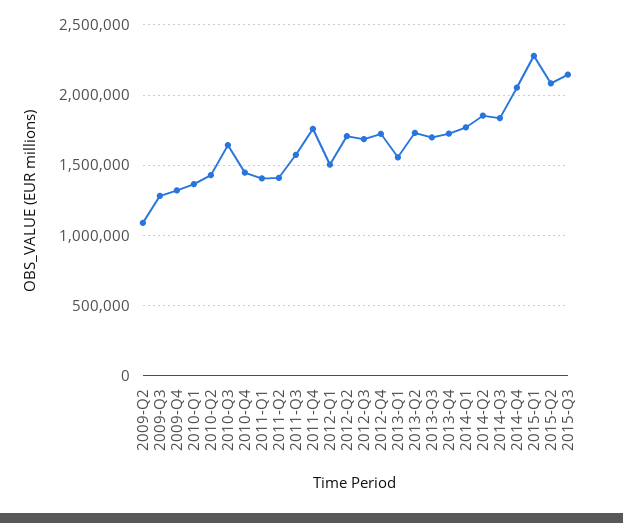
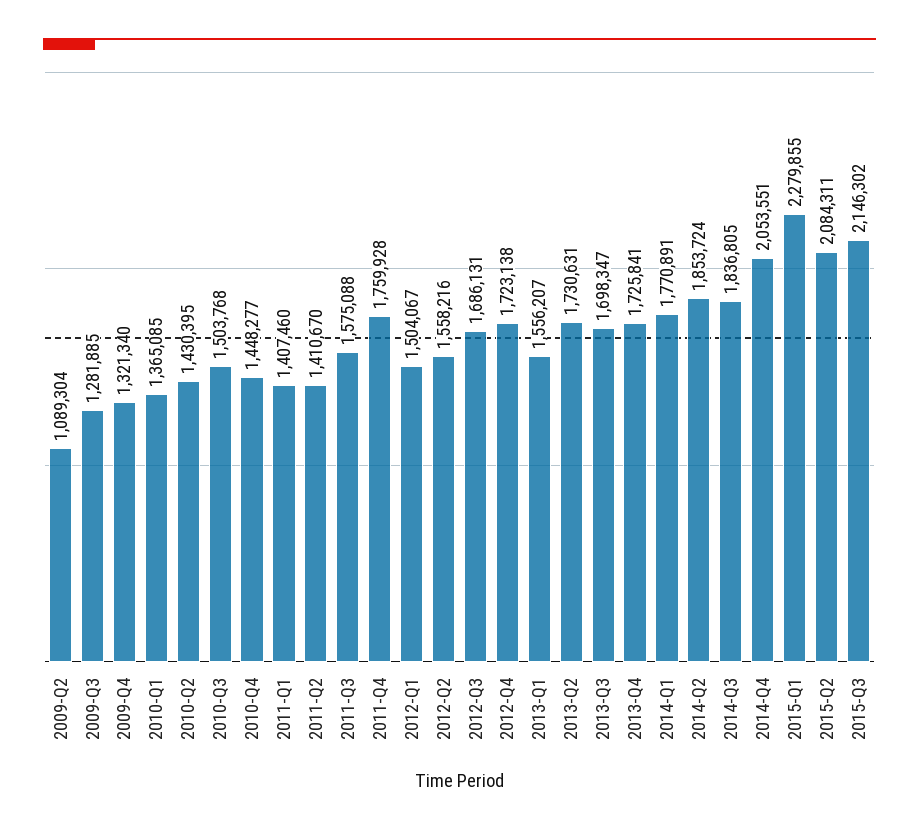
  {
    "2009-Q2": 1089304,
    "2009-Q3": 1281885,
    "2009-Q4": 1321340,
    "2010-Q1": 1365085,
    "2010-Q2": 1430395,
-   "2010-Q3": 1650000,
+   "2010-Q3": 1503768,
    "2010-Q4": 1448277,
    "2011-Q1": 1407460,
    "2011-Q2": 1410670,
    "2011-Q3": 1575088,
    "2011-Q4": 1759928,
    "2012-Q1": 1504067,
-   "2012-Q2": 1700000,
+   "2012-Q2": 1558216,
    "2012-Q3": 1686131,
    "2012-Q4": 1723138,
    "2013-Q1": 1556207,
    "2013-Q2": 1730631,
    "2013-Q3": 1698347,
    "2013-Q4": 1725841,
    "2014-Q1": 1770891,
    "2014-Q2": 1853724,
    "2014-Q3": 1836805,
    "2014-Q4": 2053551,
    "2015-Q1": 2279855,
    "2015-Q2": 2084311,
    "2015-Q3": 2146302
  }

